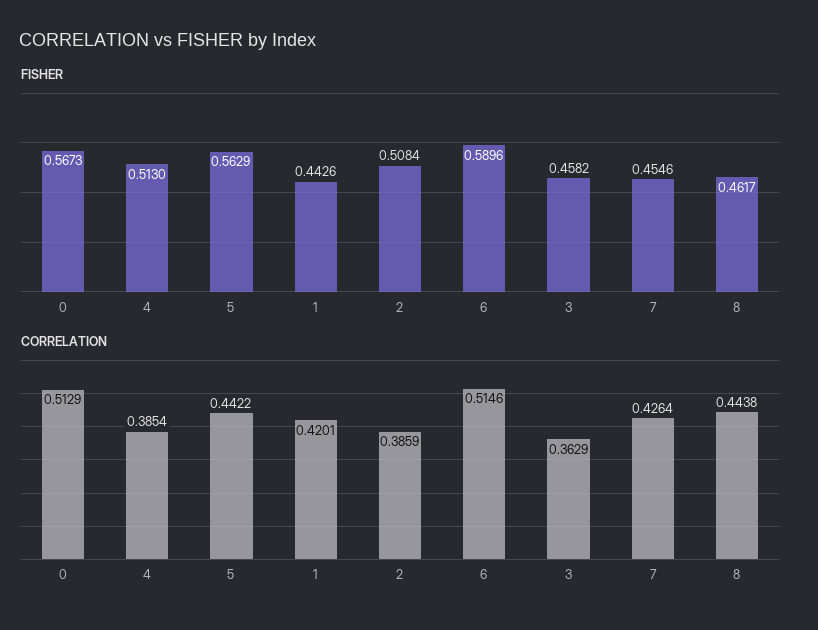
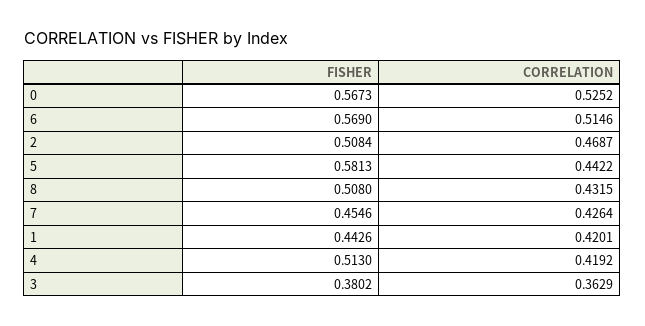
  {
    "FISHER": {
      "0": 0.5673,
      "4": 0.513,
-     "5": 0.5629,
+     "5": 0.5813,
      "1": 0.4426,
      "2": 0.5084,
-     "6": 0.5896,
+     "6": 0.569,
-     "3": 0.4582,
+     "3": 0.3802,
      "7": 0.4546,
-     "8": 0.4617
+     "8": 0.508
    },
    "CORRELATION": {
-     "0": 0.5129,
+     "0": 0.5252,
-     "4": 0.3854,
+     "4": 0.4192,
      "5": 0.4422,
      "1": 0.4201,
-     "2": 0.3859,
+     "2": 0.4687,
      "6": 0.5146,
      "3": 0.3629,
      "7": 0.4264,
-     "8": 0.4438
+     "8": 0.4315
    }
  }

